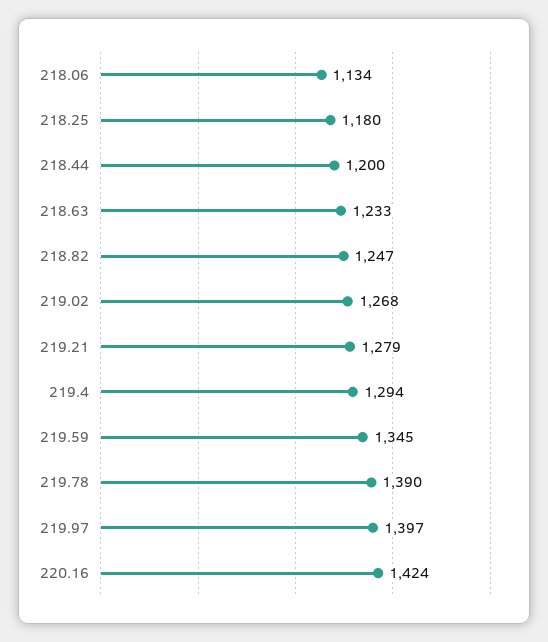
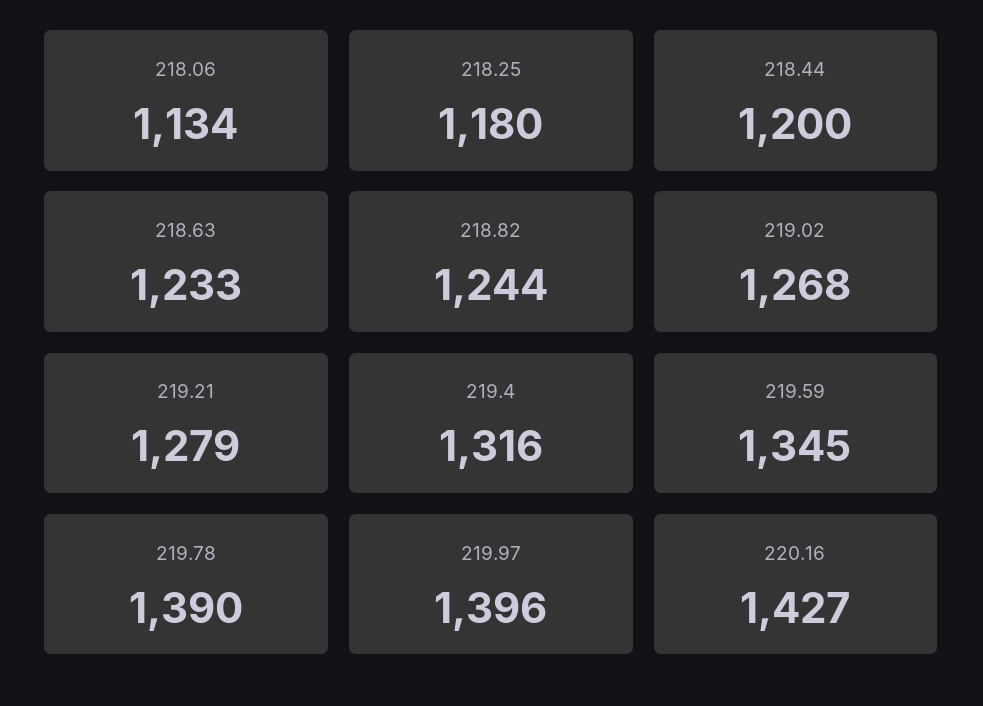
  {
    "218.06": 1134,
    "218.25": 1180,
    "218.44": 1200,
    "218.63": 1233,
-   "218.82": 1247,
+   "218.82": 1244,
    "219.02": 1268,
    "219.21": 1279,
-   "219.4": 1294,
+   "219.4": 1316,
    "219.59": 1345,
    "219.78": 1390,
-   "219.97": 1397,
+   "219.97": 1396,
-   "220.16": 1424
+   "220.16": 1427
  }

